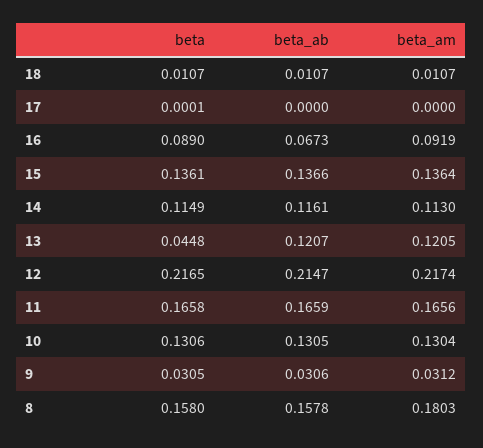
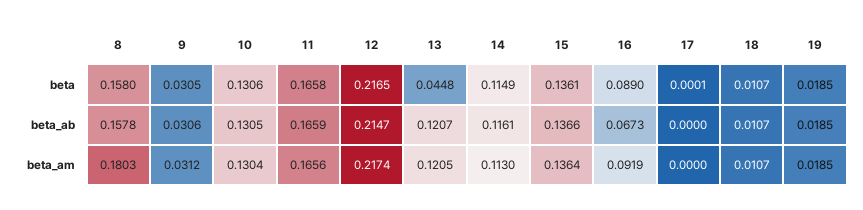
  {
    "beta": {
      "18": 0.0107,
      "17": 0.0001,
      "16": 0.089,
      "15": 0.1361,
      "14": 0.1149,
      "13": 0.0448,
      "12": 0.2165,
      "11": 0.1658,
      "10": 0.1306,
      "9": 0.0305,
-     "8": 0.158
+     "8": 0.158,
+     "19": 0.0185
    },
    "beta_ab": {
      "18": 0.0107,
      "17": 0,
      "16": 0.0673,
      "15": 0.1366,
      "14": 0.1161,
      "13": 0.1207,
      "12": 0.2147,
      "11": 0.1659,
      "10": 0.1305,
      "9": 0.0306,
-     "8": 0.1578
+     "8": 0.1578,
+     "19": 0.0185
    },
    "beta_am": {
      "18": 0.0107,
      "17": 0,
      "16": 0.0919,
      "15": 0.1364,
      "14": 0.113,
      "13": 0.1205,
      "12": 0.2174,
      "11": 0.1656,
      "10": 0.1304,
      "9": 0.0312,
-     "8": 0.1803
+     "8": 0.1803,
+     "19": 0.0185
    }
  }

